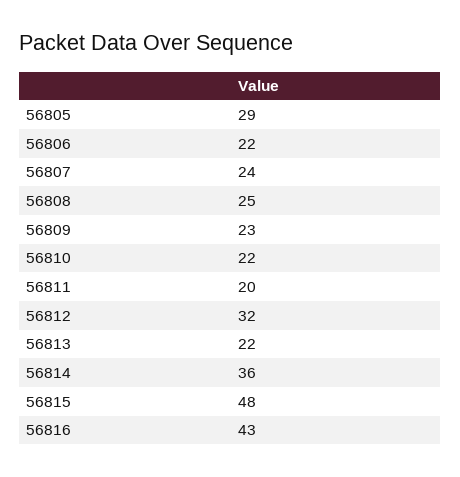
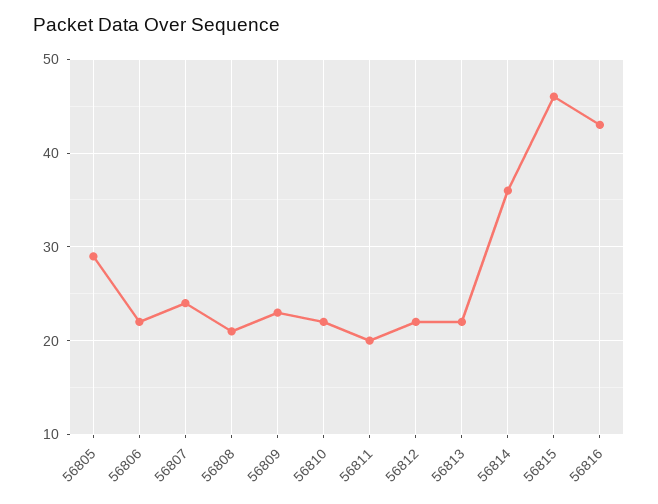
  {
    "56805": 29,
    "56806": 22,
    "56807": 24,
-   "56808": 25,
+   "56808": 21,
    "56809": 23,
    "56810": 22,
    "56811": 20,
-   "56812": 32,
+   "56812": 22,
    "56813": 22,
    "56814": 36,
-   "56815": 48,
+   "56815": 46,
    "56816": 43
  }

